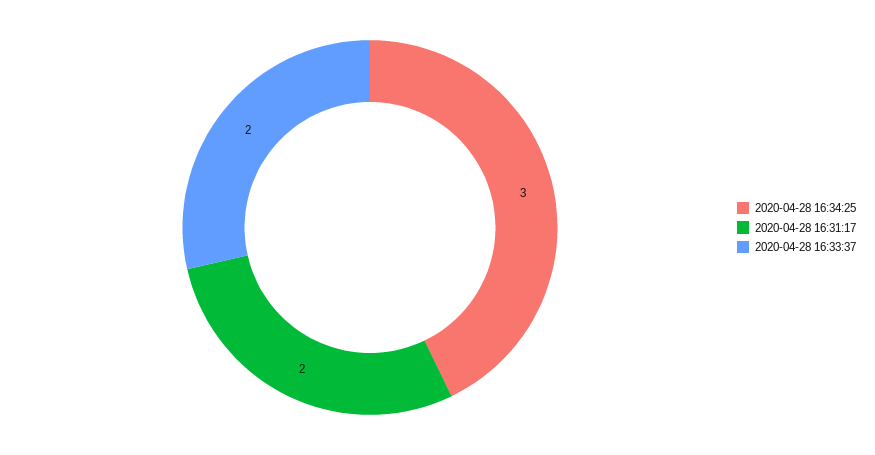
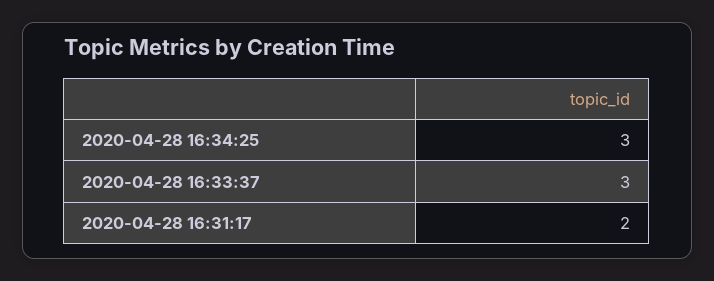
  {
    "2020-04-28 16:34:25": 3,
    "2020-04-28 16:31:17": 2,
-   "2020-04-28 16:33:37": 2
+   "2020-04-28 16:33:37": 3
  }

